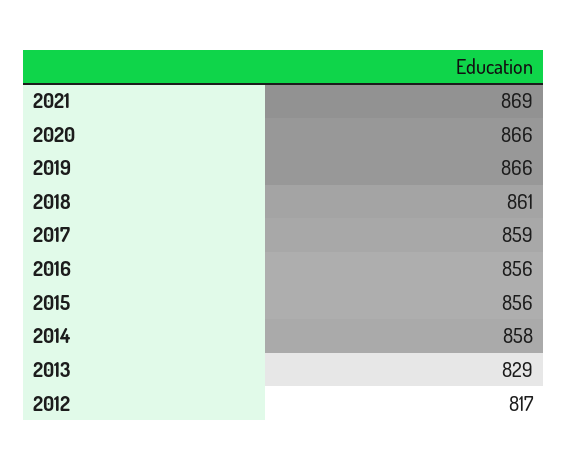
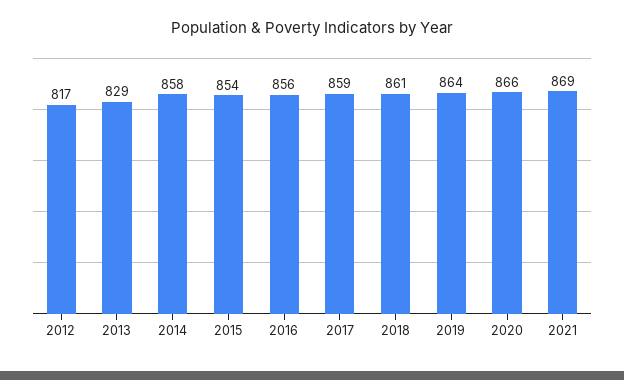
  {
    "2021": 869,
    "2020": 866,
-   "2019": 866,
+   "2019": 864,
    "2018": 861,
    "2017": 859,
    "2016": 856,
-   "2015": 856,
+   "2015": 854,
    "2014": 858,
    "2013": 829,
    "2012": 817
  }

